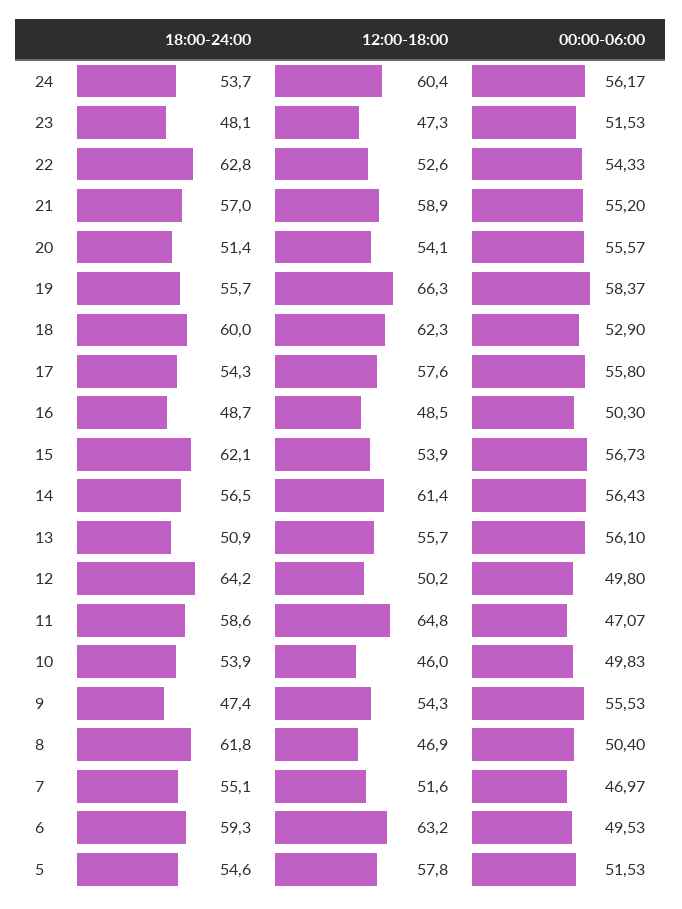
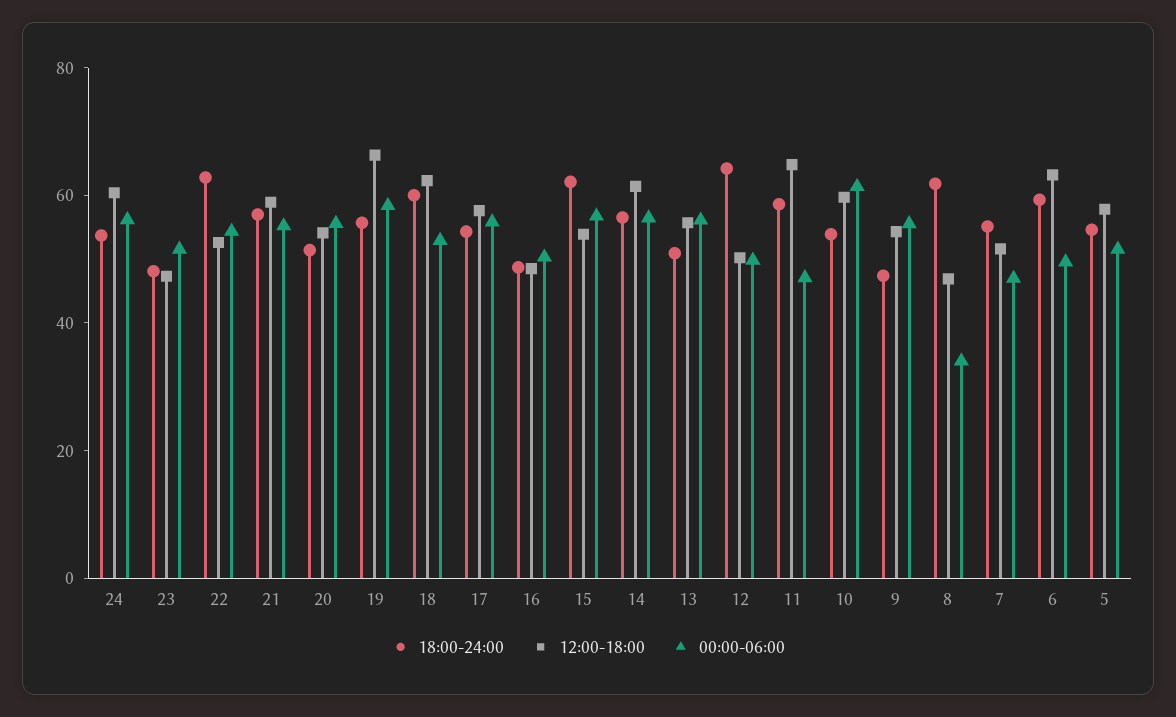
  {
    "18:00-24:00": {
      "24": 53.7,
      "23": 48.1,
      "22": 62.8,
      "21": 57,
      "20": 51.4,
      "19": 55.7,
      "18": 60,
      "17": 54.3,
      "16": 48.7,
      "15": 62.1,
      "14": 56.5,
      "13": 50.9,
      "12": 64.2,
      "11": 58.6,
      "10": 53.9,
      "9": 47.4,
      "8": 61.8,
      "7": 55.1,
      "6": 59.3,
      "5": 54.6
    },
    "12:00-18:00": {
      "24": 60.4,
      "23": 47.3,
      "22": 52.6,
      "21": 58.9,
      "20": 54.1,
      "19": 66.3,
      "18": 62.3,
      "17": 57.6,
      "16": 48.5,
      "15": 53.9,
      "14": 61.4,
      "13": 55.7,
      "12": 50.2,
      "11": 64.8,
-     "10": 46,
+     "10": 60,
      "9": 54.3,
      "8": 46.9,
      "7": 51.6,
      "6": 63.2,
      "5": 57.8
    },
    "00:00-06:00": {
      "24": 56.17,
      "23": 51.53,
      "22": 54.33,
      "21": 55.2,
      "20": 55.57,
      "19": 58.37,
      "18": 52.9,
      "17": 55.8,
      "16": 50.3,
      "15": 56.73,
      "14": 56.43,
      "13": 56.1,
      "12": 49.8,
      "11": 47.07,
-     "10": 49.83,
+     "10": 60,
      "9": 55.53,
-     "8": 50.4,
+     "8": 35,
      "7": 46.97,
      "6": 49.53,
      "5": 51.53
    }
  }

